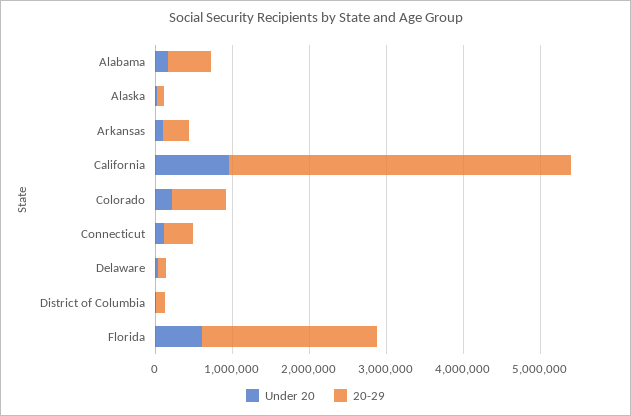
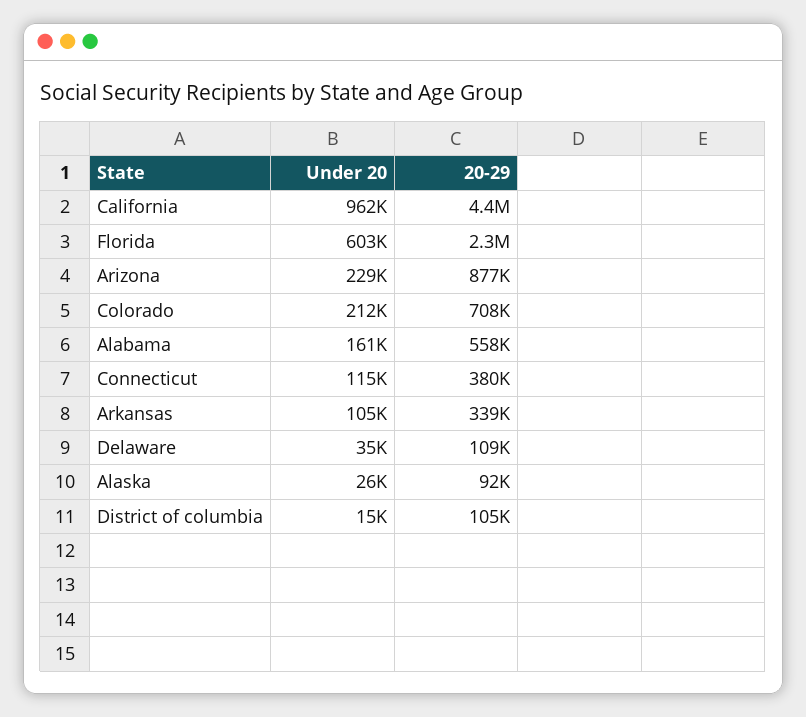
  {
    "Under 20": {
      "Alabama": 161000,
      "Alaska": 26000,
      "Arkansas": 105000,
      "California": 962000,
      "Colorado": 212000,
      "Connecticut": 115000,
      "Delaware": 35000,
      "District of Columbia": 15000,
-     "Florida": 603000
+     "Florida": 603000,
+     "Arizona": 229000
    },
    "20-29": {
      "Alabama": 558000,
      "Alaska": 92000,
      "Arkansas": 339000,
      "California": 4400000,
      "Colorado": 708000,
      "Connecticut": 380000,
      "Delaware": 109000,
      "District of Columbia": 105000,
-     "Florida": 2300000
+     "Florida": 2300000,
+     "Arizona": 877000
    }
  }

